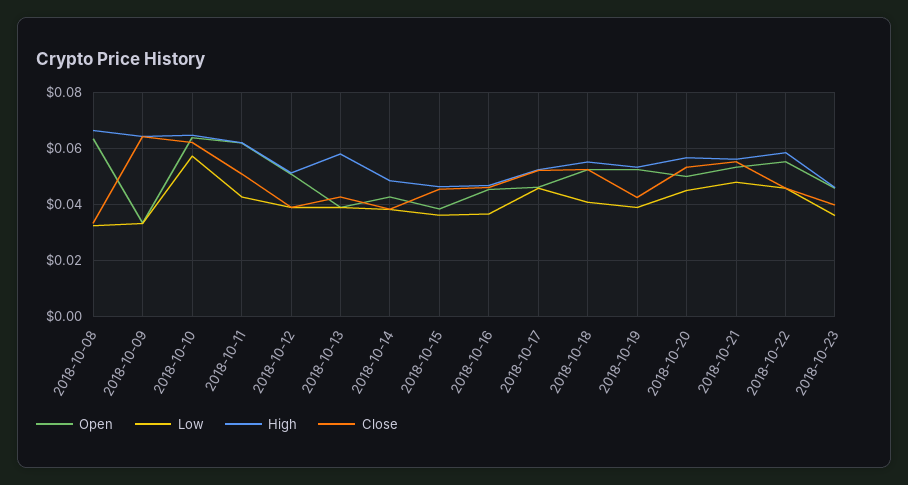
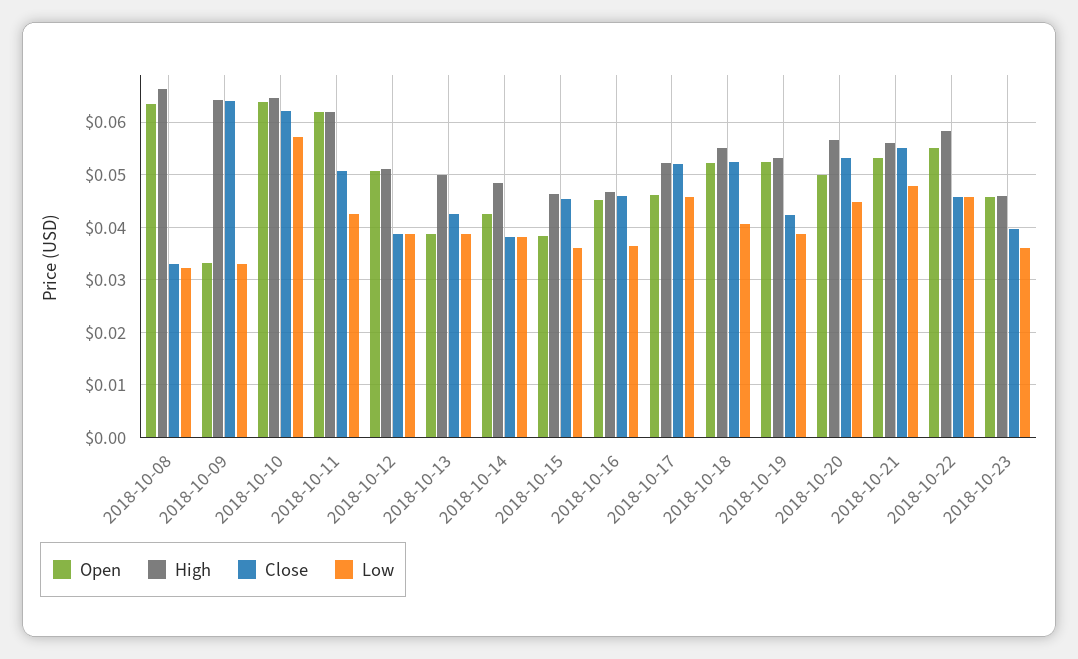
  {
    "Open": {
      "2018-10-08": 0.064,
      "2018-10-09": 0.034,
      "2018-10-10": 0.064,
      "2018-10-11": 0.062,
      "2018-10-12": 0.05,
      "2018-10-13": 0.038,
      "2018-10-14": 0.042,
      "2018-10-15": 0.038,
      "2018-10-16": 0.046,
      "2018-10-17": 0.046,
      "2018-10-18": 0.052,
      "2018-10-19": 0.052,
      "2018-10-20": 0.05,
      "2018-10-21": 0.054,
      "2018-10-22": 0.056,
      "2018-10-23": 0.046
    },
    "Low": {
      "2018-10-08": 0.032,
      "2018-10-09": 0.034,
      "2018-10-10": 0.058,
      "2018-10-11": 0.042,
      "2018-10-12": 0.038,
      "2018-10-13": 0.038,
      "2018-10-14": 0.038,
      "2018-10-15": 0.036,
      "2018-10-16": 0.036,
      "2018-10-17": 0.046,
      "2018-10-18": 0.04,
      "2018-10-19": 0.038,
      "2018-10-20": 0.044,
      "2018-10-21": 0.048,
      "2018-10-22": 0.046,
      "2018-10-23": 0.036
    },
    "High": {
      "2018-10-08": 0.066,
      "2018-10-09": 0.064,
      "2018-10-10": 0.064,
      "2018-10-11": 0.062,
      "2018-10-12": 0.052,
-     "2018-10-13": 0.0575,
+     "2018-10-13": 0.05,
      "2018-10-14": 0.048,
      "2018-10-15": 0.046,
      "2018-10-16": 0.046,
      "2018-10-17": 0.052,
      "2018-10-18": 0.056,
      "2018-10-19": 0.054,
      "2018-10-20": 0.056,
      "2018-10-21": 0.056,
      "2018-10-22": 0.058,
      "2018-10-23": 0.046
    },
    "Close": {
      "2018-10-08": 0.034,
      "2018-10-09": 0.064,
      "2018-10-10": 0.062,
      "2018-10-11": 0.05,
      "2018-10-12": 0.038,
      "2018-10-13": 0.042,
      "2018-10-14": 0.038,
      "2018-10-15": 0.046,
      "2018-10-16": 0.046,
      "2018-10-17": 0.052,
      "2018-10-18": 0.052,
      "2018-10-19": 0.042,
      "2018-10-20": 0.054,
      "2018-10-21": 0.056,
      "2018-10-22": 0.046,
      "2018-10-23": 0.04
    }
  }

